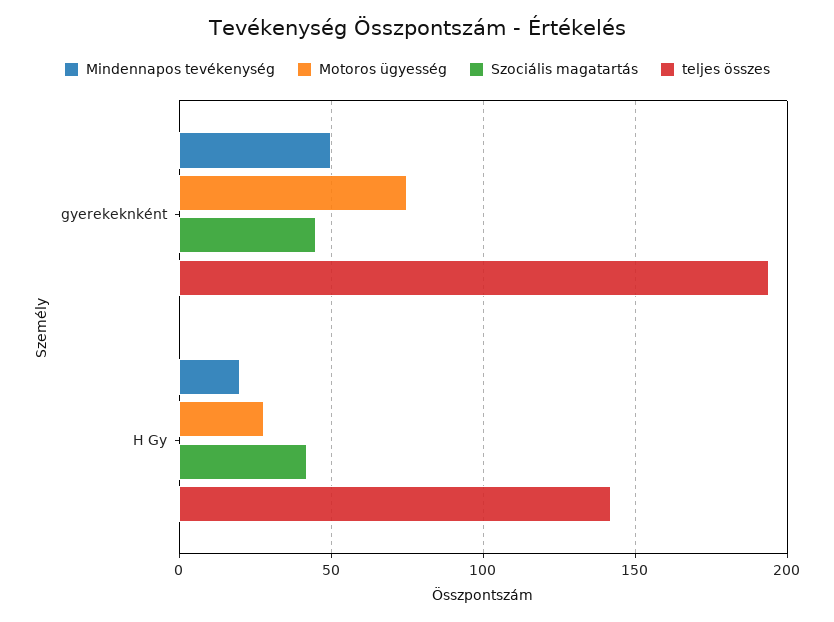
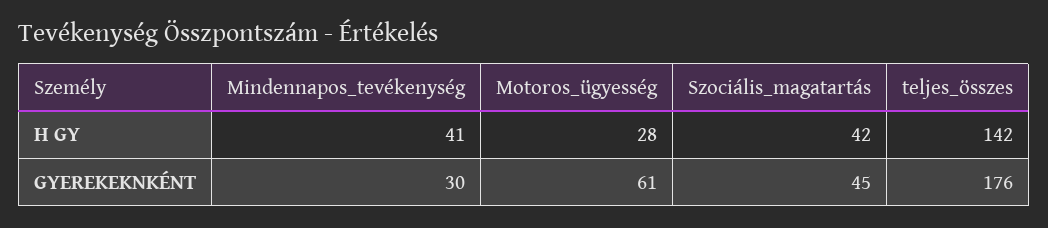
  {
    "Mindennapos tevékenység": {
-     "gyerekeknként": 50,
+     "gyerekeknként": 30,
-     "H Gy": 20
+     "H Gy": 41
    },
    "Motoros ügyesség": {
-     "gyerekeknként": 75,
+     "gyerekeknként": 61,
      "H Gy": 28
    },
    "Szociális magatartás": {
      "gyerekeknként": 45,
      "H Gy": 42
    },
    "teljes összes": {
-     "gyerekeknként": 195,
+     "gyerekeknként": 176,
      "H Gy": 142
    }
  }

